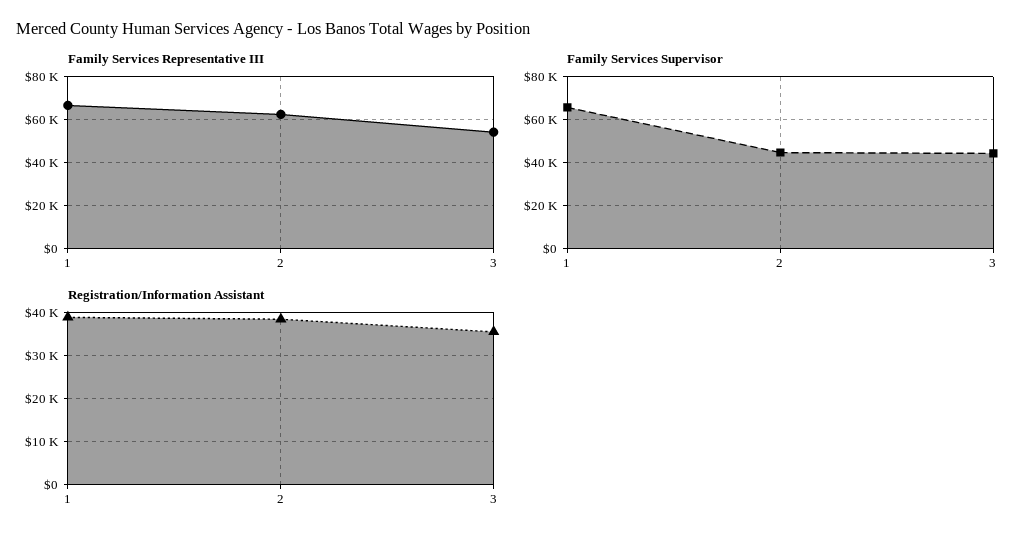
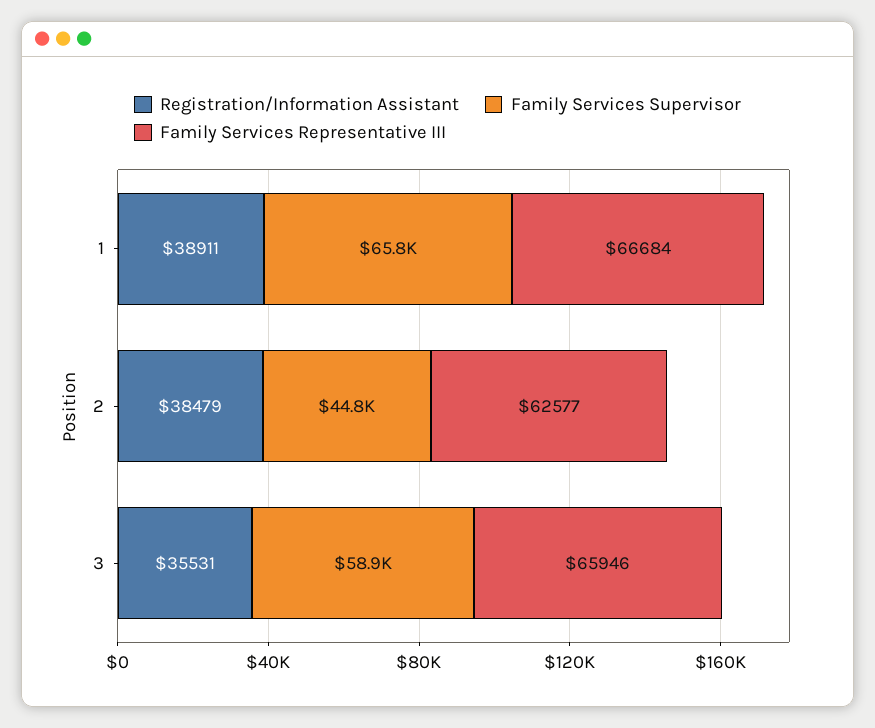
  {
    "Family Services Representative III": {
      "1": 66684,
      "2": 62577,
-     "3": 55000
+     "3": 65946
    },
    "Family Services Supervisor": {
      "1": 65800,
      "2": 44800,
-     "3": 45000
+     "3": 58900
    },
    "Registration/Information Assistant": {
      "1": 38911,
      "2": 38479,
      "3": 35531
    }
  }

